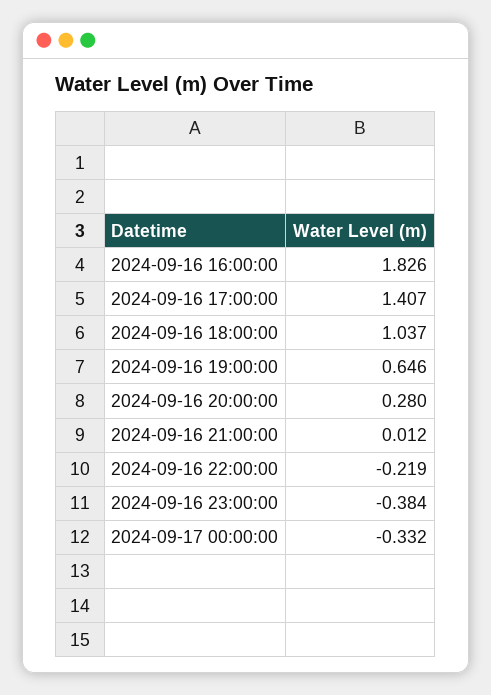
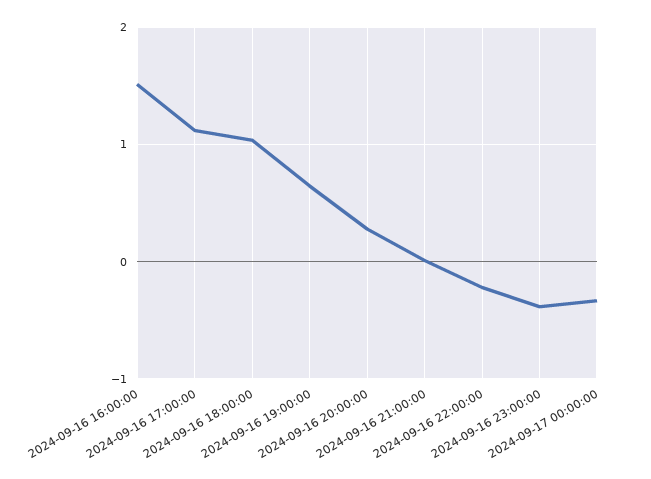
  {
-   "2024-09-16 16:00:00": 1.826,
+   "2024-09-16 16:00:00": 1.5,
-   "2024-09-16 17:00:00": 1.407,
+   "2024-09-16 17:00:00": 1.1,
    "2024-09-16 18:00:00": 1.037,
    "2024-09-16 19:00:00": 0.646,
    "2024-09-16 20:00:00": 0.28,
    "2024-09-16 21:00:00": 0.012,
    "2024-09-16 22:00:00": -0.219,
    "2024-09-16 23:00:00": -0.384,
    "2024-09-17 00:00:00": -0.332
  }

